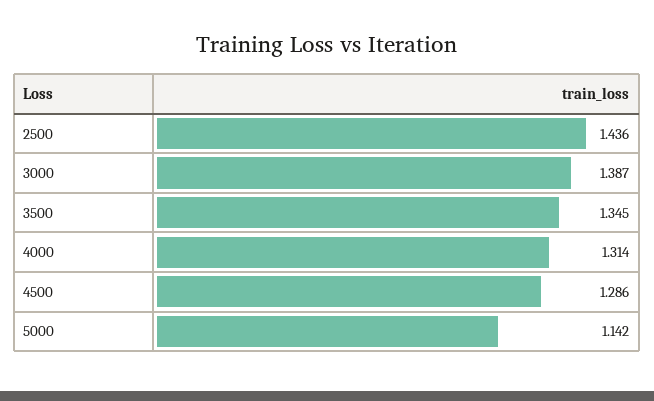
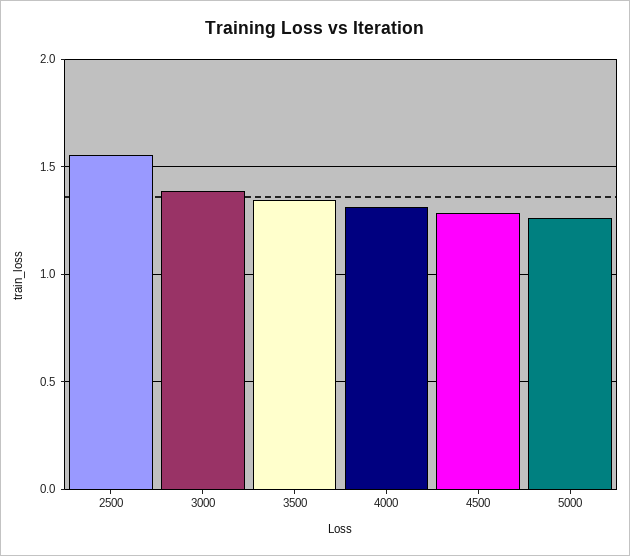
  {
-   "2500": 1.436,
+   "2500": 1.55,
    "3000": 1.387,
    "3500": 1.345,
    "4000": 1.314,
    "4500": 1.286,
-   "5000": 1.142
+   "5000": 1.25
  }

